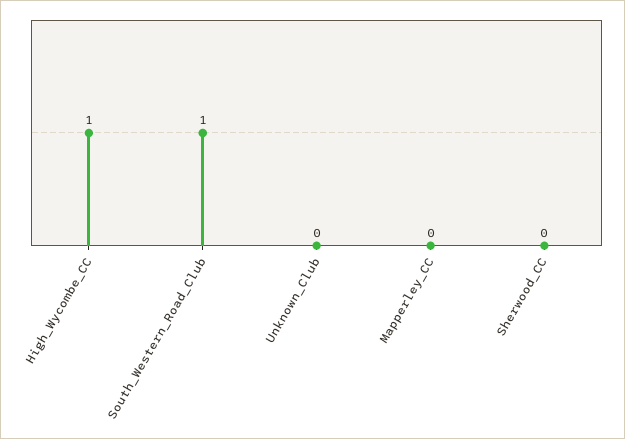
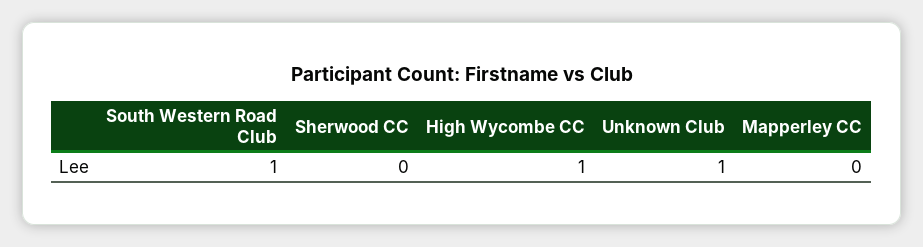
  {
    "High_Wycombe_CC": 1,
    "South_Western_Road_Club": 1,
-   "Unknown_Club": 0,
+   "Unknown_Club": 1,
    "Mapperley_CC": 0,
    "Sherwood_CC": 0
  }

